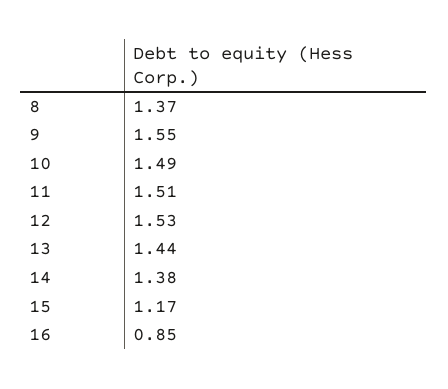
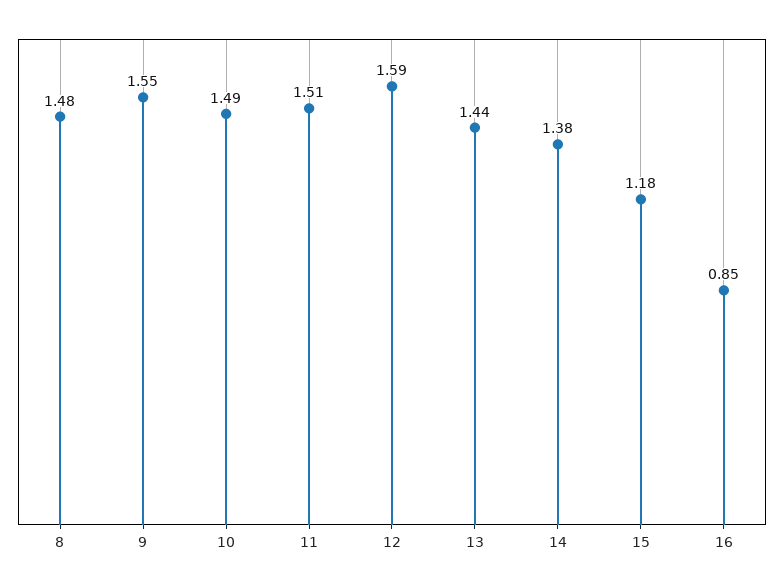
  {
-   "8": 1.37,
+   "8": 1.48,
    "9": 1.55,
    "10": 1.49,
    "11": 1.51,
-   "12": 1.53,
+   "12": 1.59,
    "13": 1.44,
    "14": 1.38,
-   "15": 1.17,
+   "15": 1.18,
    "16": 0.85
  }

